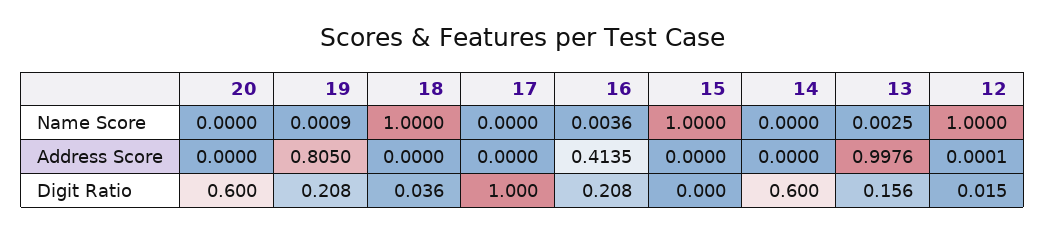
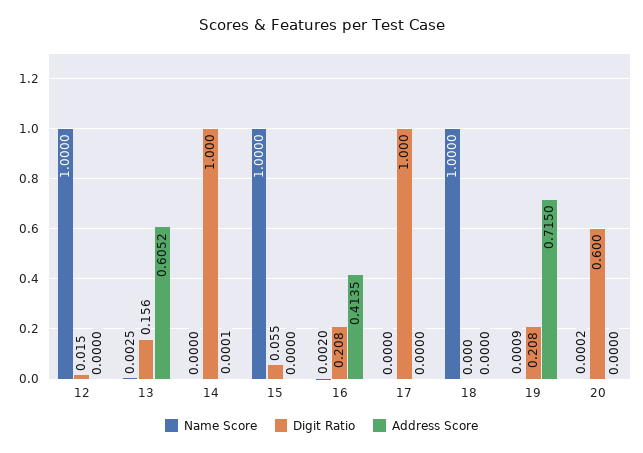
  {
    "Name Score": {
-     "20": 0,
+     "20": 0.0002,
      "19": 0.0009,
      "18": 1,
      "17": 0,
-     "16": 0.0036,
+     "16": 0.002,
      "15": 1,
      "14": 0,
      "13": 0.0025,
      "12": 1
    },
    "Address Score": {
      "20": 0,
-     "19": 0.805,
+     "19": 0.715,
      "18": 0,
      "17": 0,
      "16": 0.4135,
      "15": 0,
-     "14": 0,
+     "14": 0.0001,
-     "13": 0.9976,
+     "13": 0.6052,
-     "12": 0.0001
+     "12": 0
    },
    "Digit Ratio": {
      "20": 0.6,
      "19": 0.208,
-     "18": 0.036,
+     "18": 0,
      "17": 1,
      "16": 0.208,
-     "15": 0,
+     "15": 0.055,
-     "14": 0.6,
+     "14": 1,
      "13": 0.156,
      "12": 0.015
    }
  }

